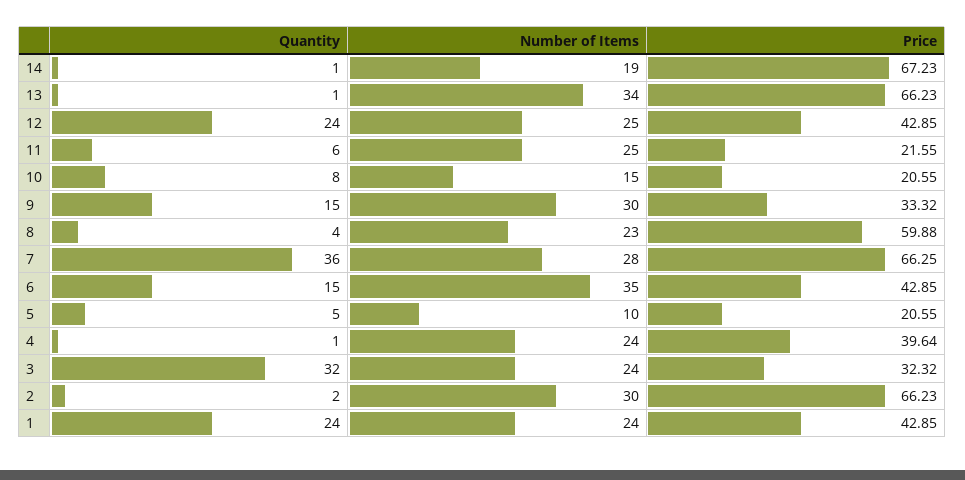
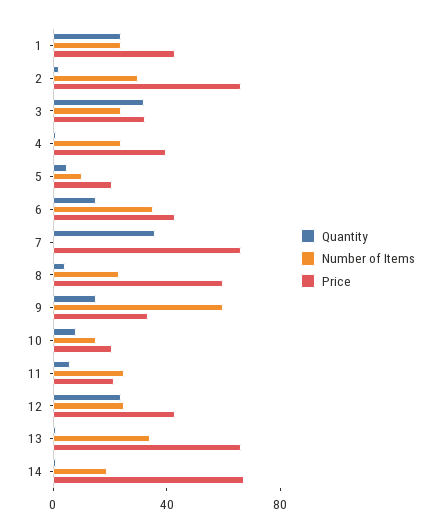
  {
    "Quantity": {
      "14": 1,
      "13": 1,
      "12": 24,
      "11": 6,
      "10": 8,
      "9": 15,
      "8": 4,
      "7": 36,
      "6": 15,
      "5": 5,
      "4": 1,
      "3": 32,
      "2": 2,
      "1": 24
    },
    "Number of Items": {
      "14": 19,
      "13": 34,
      "12": 25,
      "11": 25,
      "10": 15,
-     "9": 30,
+     "9": 60,
      "8": 23,
-     "7": 28,
+     "7": 0,
      "6": 35,
      "5": 10,
      "4": 24,
      "3": 24,
      "2": 30,
      "1": 24
    },
    "Price": {
      "14": 67.23,
      "13": 66.23,
      "12": 42.85,
      "11": 21.55,
      "10": 20.55,
      "9": 33.32,
      "8": 59.88,
      "7": 66.25,
      "6": 42.85,
      "5": 20.55,
      "4": 39.64,
      "3": 32.32,
      "2": 66.23,
      "1": 42.85
    }
  }

